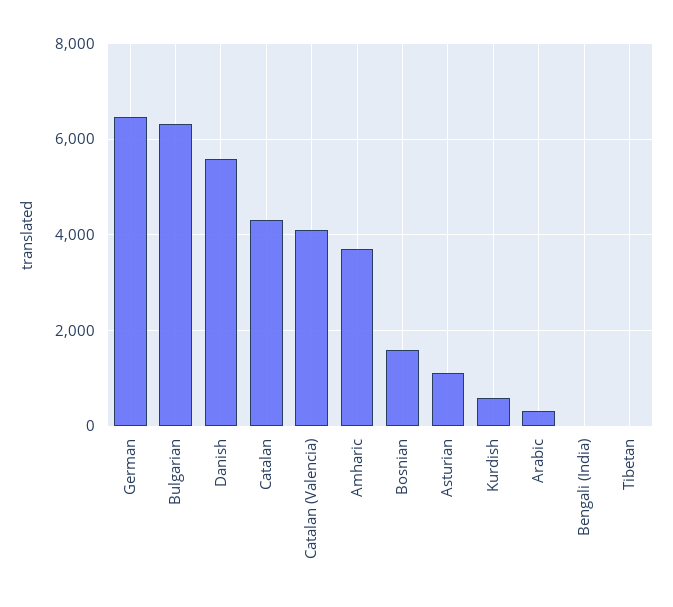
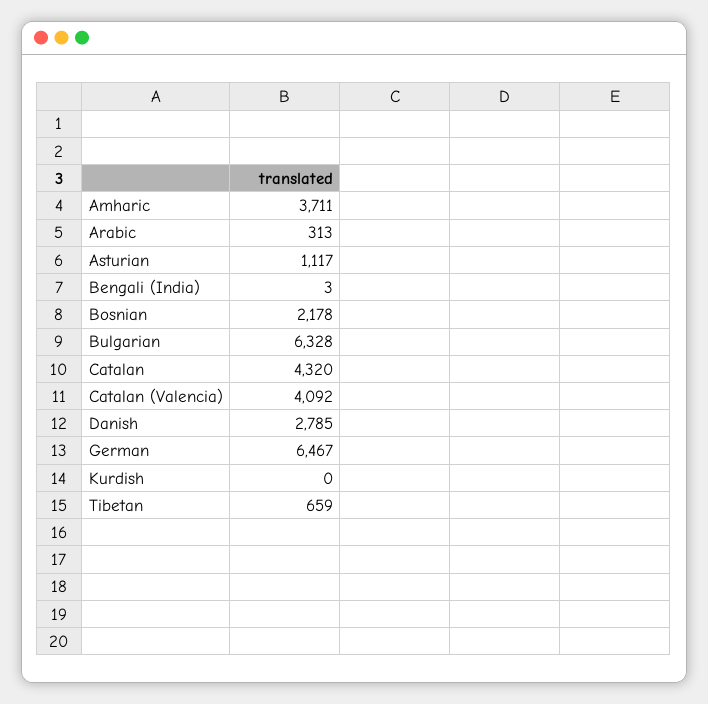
  {
    "German": 6467,
    "Bulgarian": 6328,
-   "Danish": 5600,
+   "Danish": 2785,
    "Catalan": 4320,
    "Catalan (Valencia)": 4092,
    "Amharic": 3711,
-   "Bosnian": 1600,
+   "Bosnian": 2178,
    "Asturian": 1117,
-   "Kurdish": 600,
+   "Kurdish": 0,
    "Arabic": 313,
    "Bengali (India)": 3,
-   "Tibetan": 0
+   "Tibetan": 659
  }

